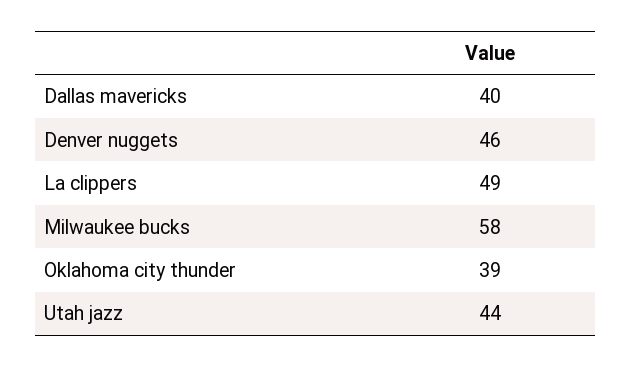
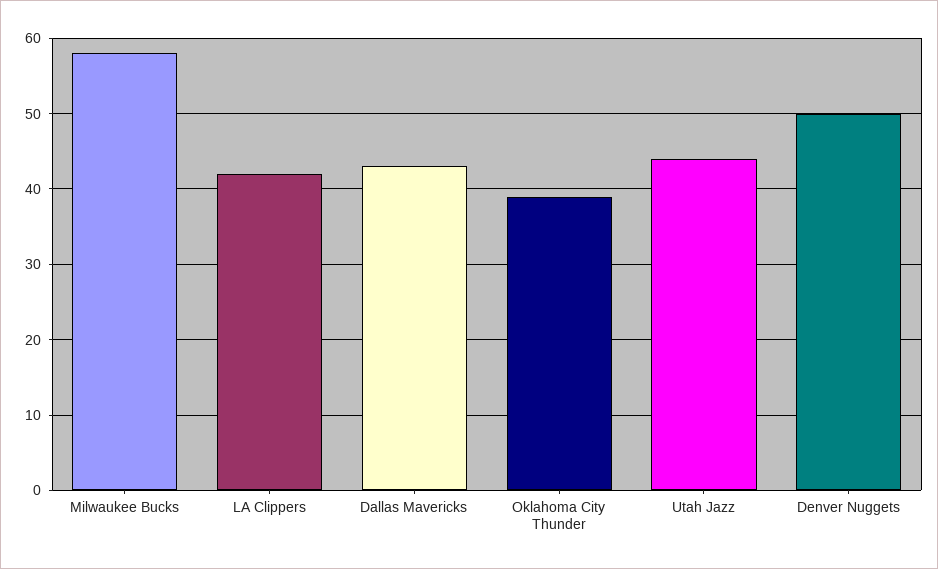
  {
-   "Dallas mavericks": 40,
+   "Dallas mavericks": 43,
-   "Denver nuggets": 46,
+   "Denver nuggets": 50,
-   "La clippers": 49,
+   "La clippers": 42,
    "Milwaukee bucks": 58,
    "Oklahoma city thunder": 39,
    "Utah jazz": 44
  }

